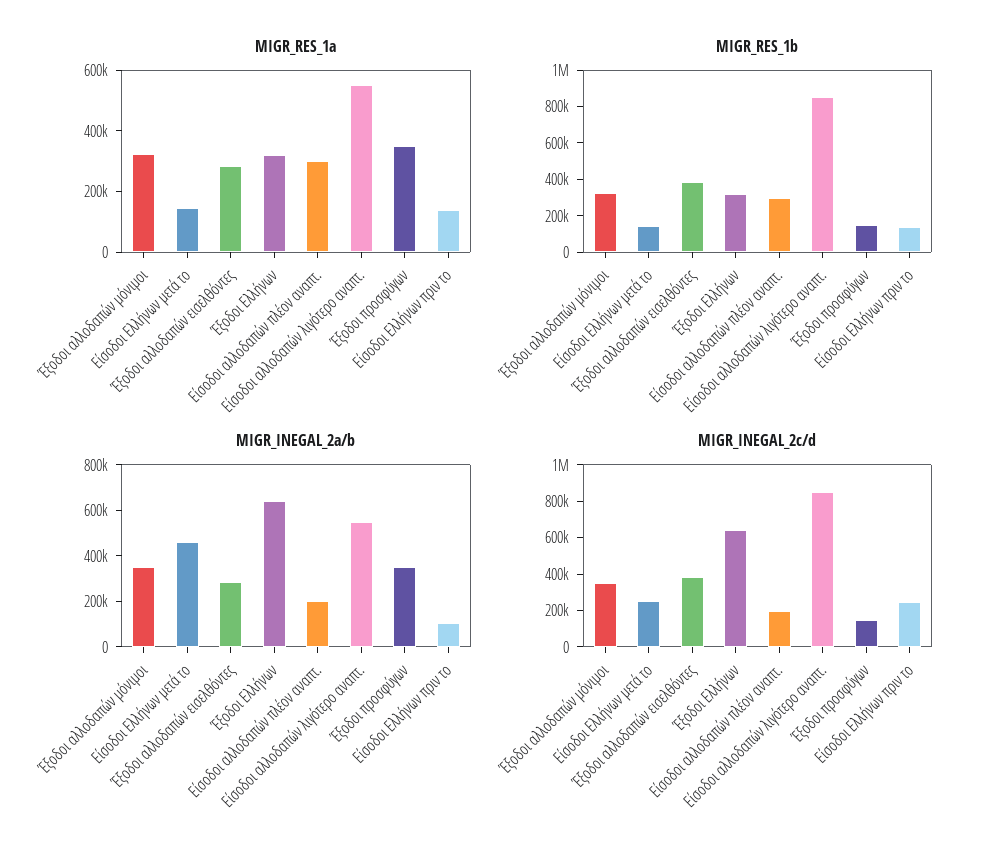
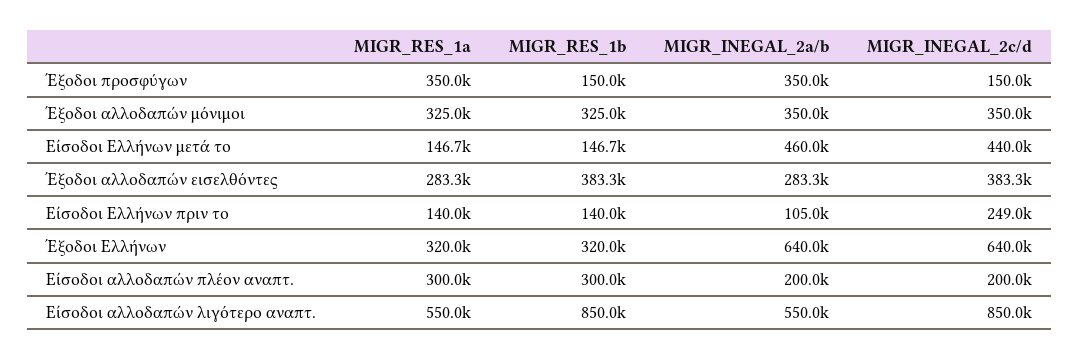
  {
    "MIGR_RES_1a": {
      "Έξοδοι αλλοδαπών μόνιμοι": 325000,
      "Είσοδοι Ελλήνων μετά το": 146700,
      "Έξοδοι αλλοδαπών εισελθόντες": 283300,
      "Έξοδοι Ελλήνων": 320000,
      "Είσοδοι αλλοδαπών πλέον αναπτ.": 300000,
      "Είσοδοι αλλοδαπών λιγότερο αναπτ.": 550000,
      "Έξοδοι προσφύγων": 350000,
      "Είσοδοι Ελλήνων πριν το": 140000
    },
    "MIGR_RES_1b": {
      "Έξοδοι αλλοδαπών μόνιμοι": 325000,
      "Είσοδοι Ελλήνων μετά το": 146700,
      "Έξοδοι αλλοδαπών εισελθόντες": 383300,
      "Έξοδοι Ελλήνων": 320000,
      "Είσοδοι αλλοδαπών πλέον αναπτ.": 300000,
      "Είσοδοι αλλοδαπών λιγότερο αναπτ.": 850000,
      "Έξοδοι προσφύγων": 150000,
      "Είσοδοι Ελλήνων πριν το": 140000
    },
    "MIGR_INEGAL_2a/b": {
      "Έξοδοι αλλοδαπών μόνιμοι": 350000,
      "Είσοδοι Ελλήνων μετά το": 460000,
      "Έξοδοι αλλοδαπών εισελθόντες": 283300,
      "Έξοδοι Ελλήνων": 640000,
      "Είσοδοι αλλοδαπών πλέον αναπτ.": 200000,
      "Είσοδοι αλλοδαπών λιγότερο αναπτ.": 550000,
      "Έξοδοι προσφύγων": 350000,
      "Είσοδοι Ελλήνων πριν το": 105000
    },
    "MIGR_INEGAL_2c/d": {
      "Έξοδοι αλλοδαπών μόνιμοι": 350000,
-     "Είσοδοι Ελλήνων μετά το": 250000,
+     "Είσοδοι Ελλήνων μετά το": 440000,
      "Έξοδοι αλλοδαπών εισελθόντες": 383300,
      "Έξοδοι Ελλήνων": 640000,
      "Είσοδοι αλλοδαπών πλέον αναπτ.": 200000,
      "Είσοδοι αλλοδαπών λιγότερο αναπτ.": 850000,
      "Έξοδοι προσφύγων": 150000,
      "Είσοδοι Ελλήνων πριν το": 249000
    }
  }

